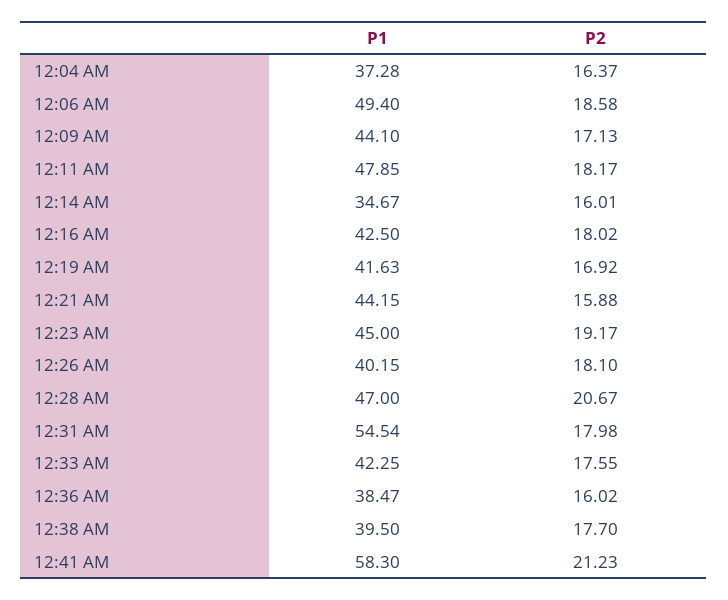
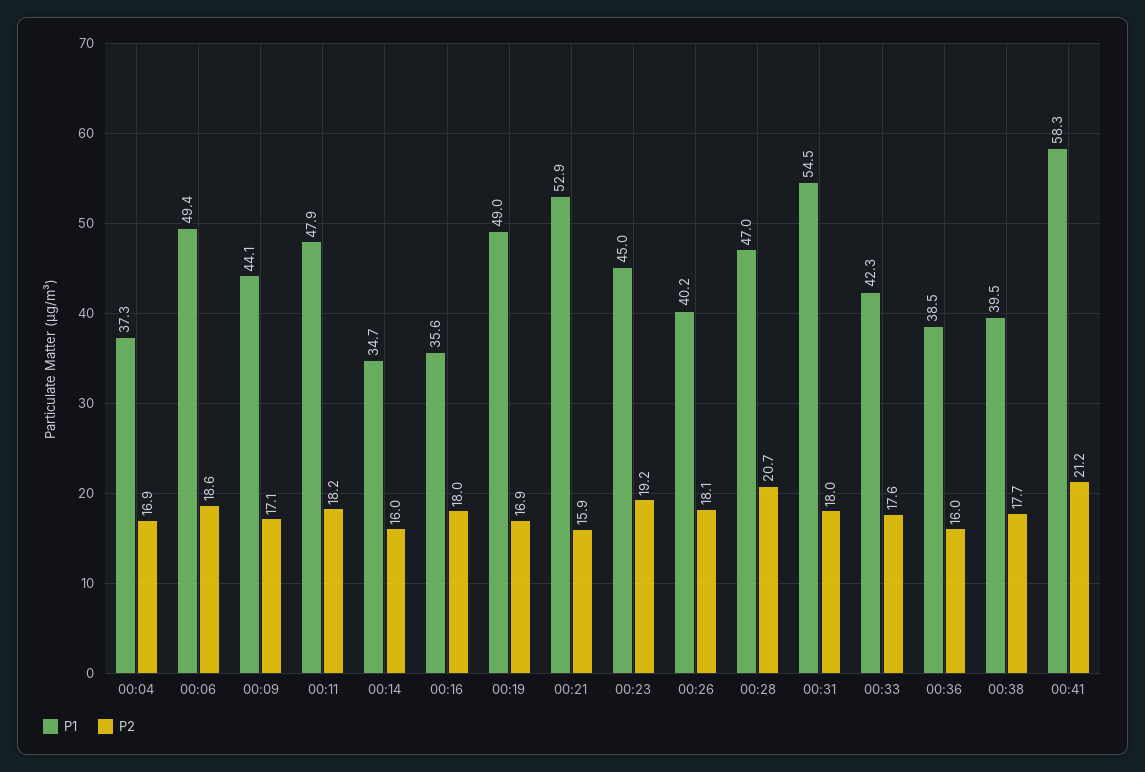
  {
    "P1": {
      "12:04 AM": 37.28,
      "12:06 AM": 49.4,
      "12:09 AM": 44.1,
      "12:11 AM": 47.85,
      "12:14 AM": 34.67,
-     "12:16 AM": 42.5,
+     "12:16 AM": 35.6,
-     "12:19 AM": 41.63,
+     "12:19 AM": 49,
-     "12:21 AM": 44.15,
+     "12:21 AM": 52.9,
      "12:23 AM": 45,
      "12:26 AM": 40.15,
      "12:28 AM": 47,
      "12:31 AM": 54.54,
      "12:33 AM": 42.25,
      "12:36 AM": 38.47,
      "12:38 AM": 39.5,
      "12:41 AM": 58.3
    },
    "P2": {
-     "12:04 AM": 16.37,
+     "12:04 AM": 16.9,
      "12:06 AM": 18.58,
      "12:09 AM": 17.13,
      "12:11 AM": 18.17,
      "12:14 AM": 16.01,
      "12:16 AM": 18.02,
      "12:19 AM": 16.92,
      "12:21 AM": 15.88,
      "12:23 AM": 19.17,
      "12:26 AM": 18.1,
      "12:28 AM": 20.67,
      "12:31 AM": 17.98,
      "12:33 AM": 17.55,
      "12:36 AM": 16.02,
      "12:38 AM": 17.7,
      "12:41 AM": 21.23
    }
  }

